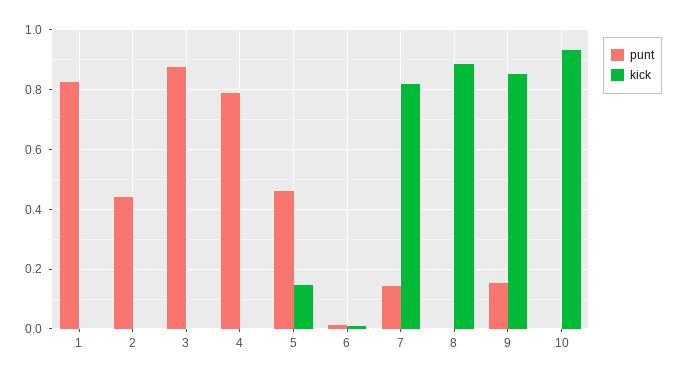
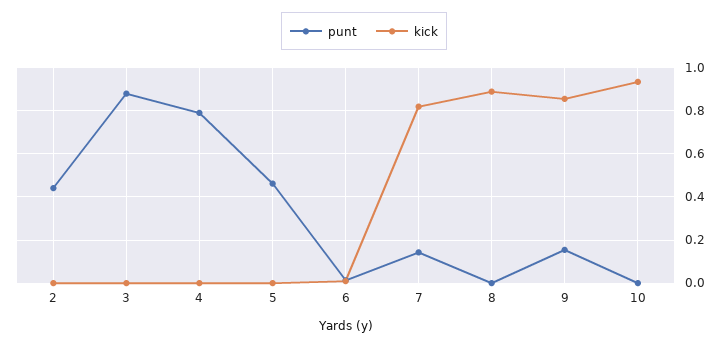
  {
    "punt": {
-     "1": 0.825,
      "2": 0.45,
      "3": 0.875,
      "4": 0.8,
      "5": 0.45,
      "6": 0.025,
      "7": 0.15,
      "8": 0,
      "9": 0.15,
      "10": 0
    },
    "kick": {
-     "1": 0,
      "2": 0,
      "3": 0,
      "4": 0,
-     "5": 0.15,
+     "5": 0,
      "6": 0,
      "7": 0.825,
      "8": 0.9,
      "9": 0.85,
      "10": 0.925
    }
  }

